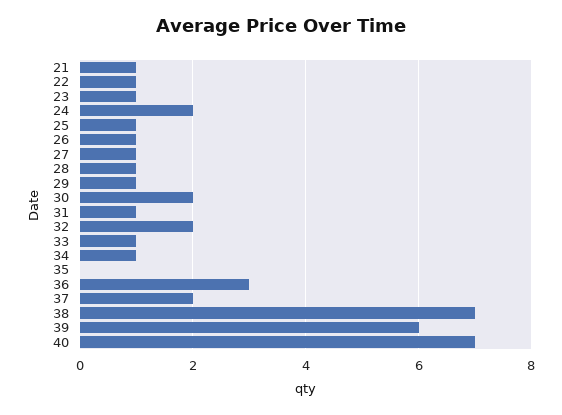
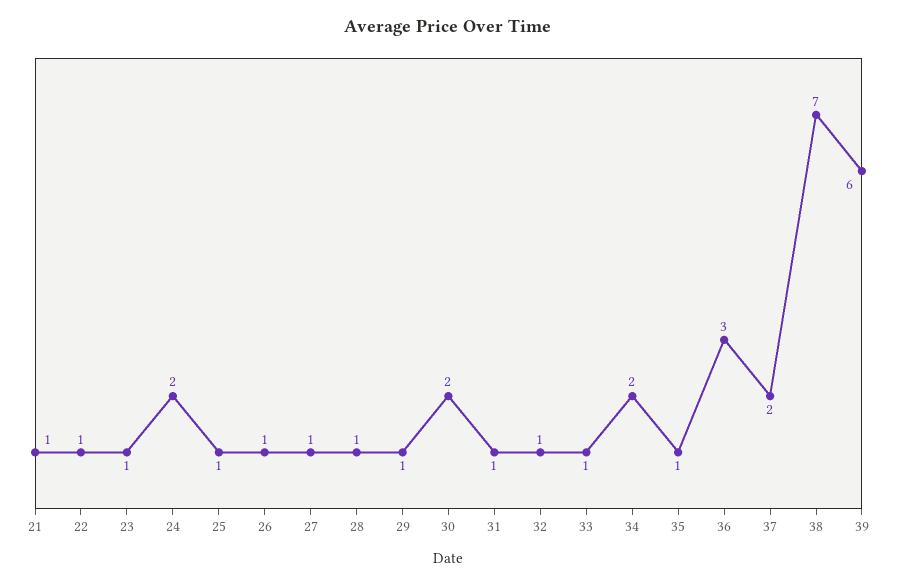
  {
    "21": 1,
    "22": 1,
    "23": 1,
    "24": 2,
    "25": 1,
    "26": 1,
    "27": 1,
    "28": 1,
    "29": 1,
    "30": 2,
    "31": 1,
-   "32": 2,
+   "32": 1,
    "33": 1,
-   "34": 1,
+   "34": 2,
-   "35": 0,
+   "35": 1,
    "36": 3,
    "37": 2,
    "38": 7,
-   "39": 6,
+   "39": 6
-   "40": 7
  }

